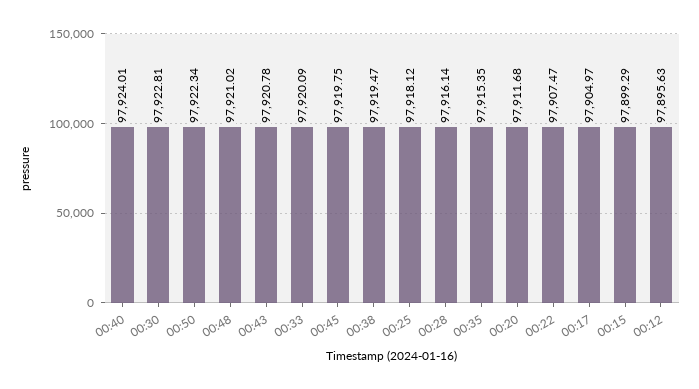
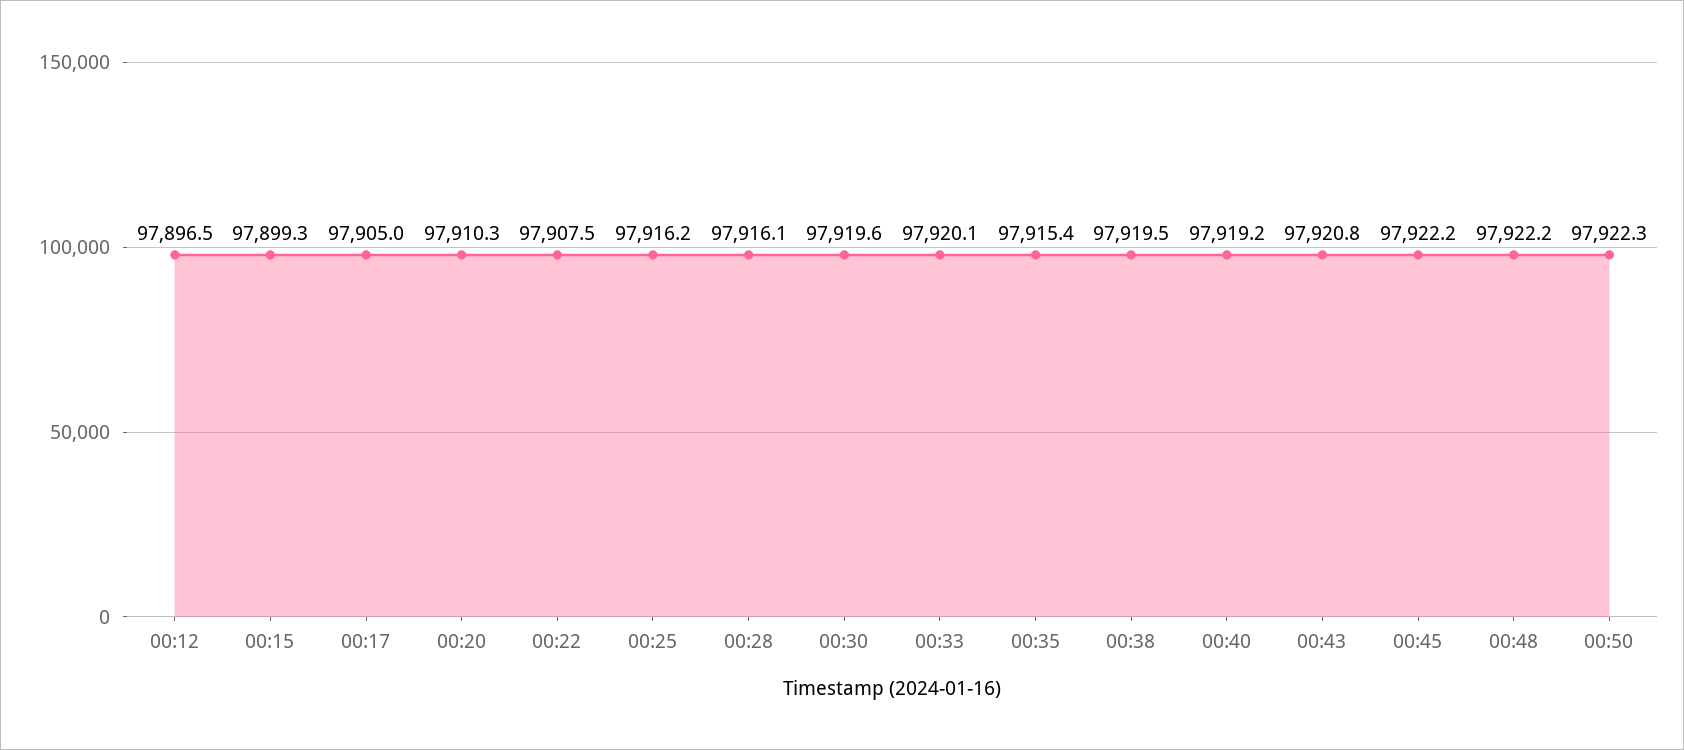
  {
-   "00:40": 97924.01,
+   "00:40": 97919.2,
-   "00:30": 97922.81,
+   "00:30": 97919.6,
    "00:50": 97922.34,
-   "00:48": 97921.02,
+   "00:48": 97922.2,
    "00:43": 97920.78,
    "00:33": 97920.09,
-   "00:45": 97919.75,
+   "00:45": 97922.2,
    "00:38": 97919.47,
-   "00:25": 97918.12,
+   "00:25": 97916.2,
    "00:28": 97916.14,
    "00:35": 97915.35,
-   "00:20": 97911.68,
+   "00:20": 97910.3,
    "00:22": 97907.47,
    "00:17": 97904.97,
    "00:15": 97899.29,
-   "00:12": 97895.63
+   "00:12": 97896.5
  }

